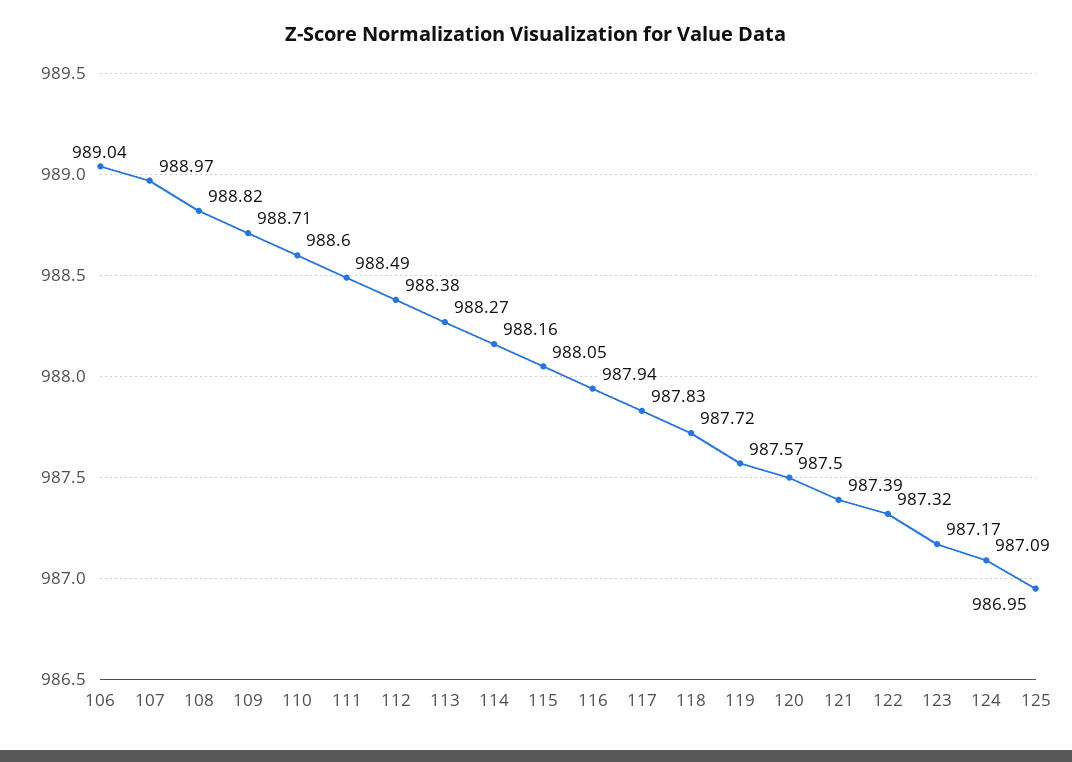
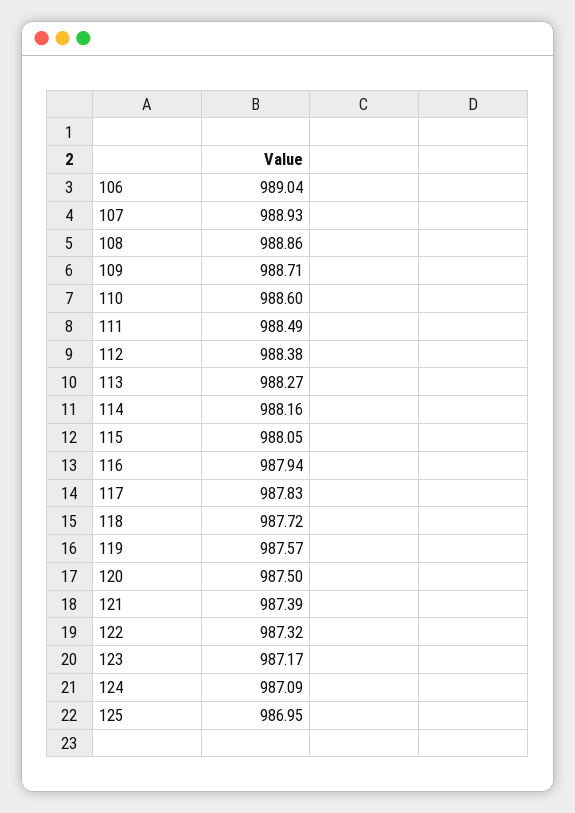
  {
    "106": 989.04,
-   "107": 988.97,
+   "107": 988.93,
-   "108": 988.82,
+   "108": 988.86,
    "109": 988.71,
    "110": 988.6,
    "111": 988.49,
    "112": 988.38,
    "113": 988.27,
    "114": 988.16,
    "115": 988.05,
    "116": 987.94,
    "117": 987.83,
    "118": 987.72,
    "119": 987.57,
    "120": 987.5,
    "121": 987.39,
    "122": 987.32,
    "123": 987.17,
    "124": 987.09,
    "125": 986.95
  }

